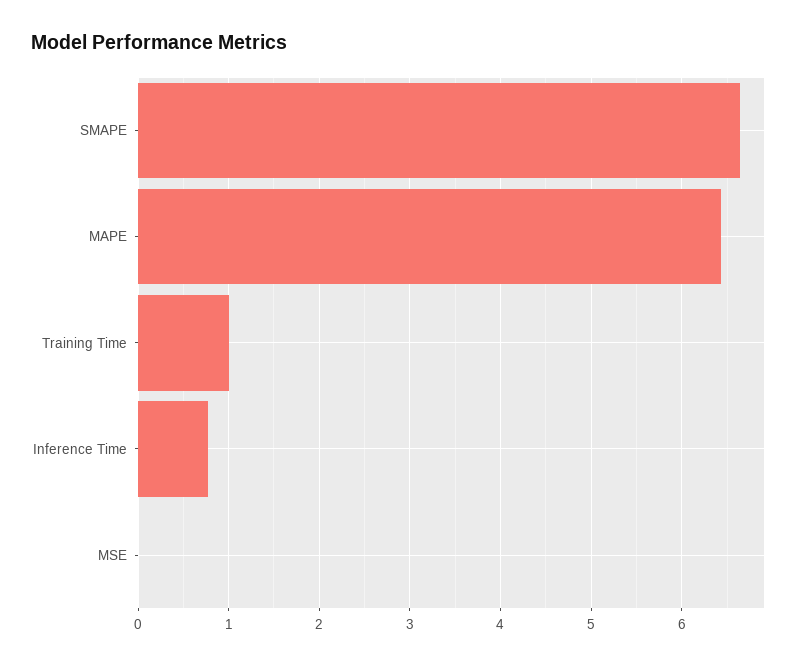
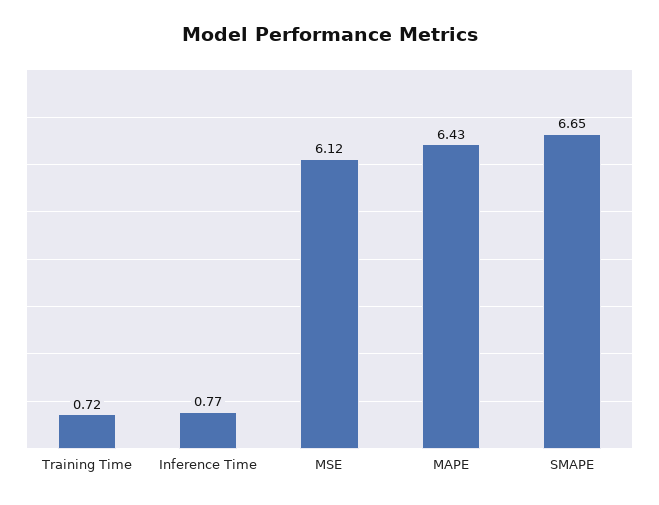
  {
    "SMAPE": 6.65,
    "MAPE": 6.43,
-   "Training Time": 1,
+   "Training Time": 0.72,
    "Inference Time": 0.77,
-   "MSE": 0
+   "MSE": 6.12
  }

